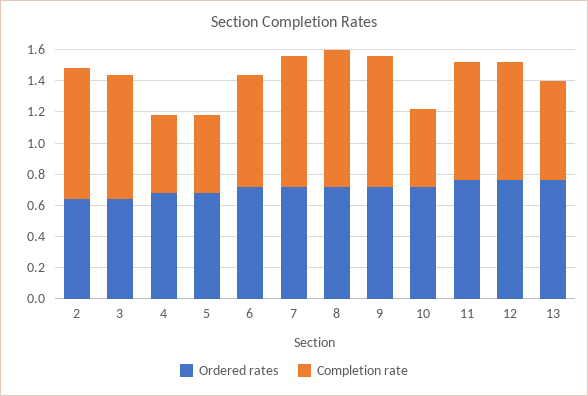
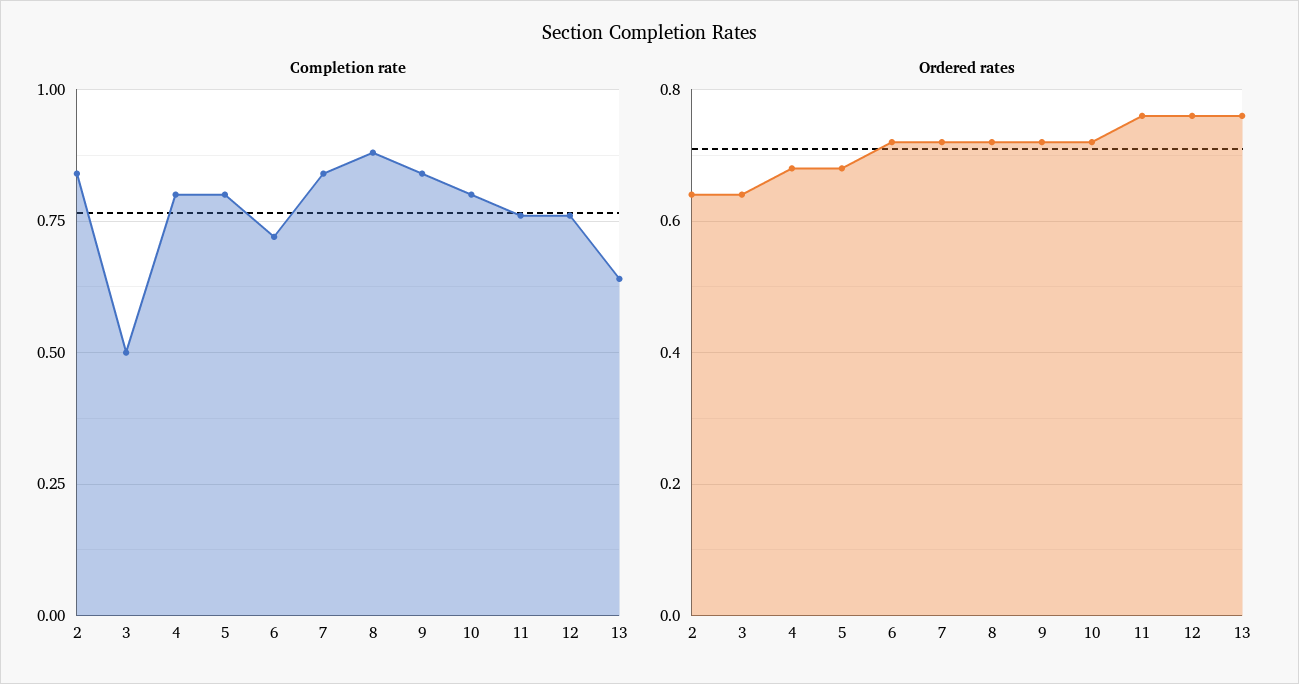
  {
    "Ordered rates": {
      "2": 0.65,
      "3": 0.65,
      "4": 0.7,
      "5": 0.7,
      "6": 0.7,
      "7": 0.7,
      "8": 0.7,
      "9": 0.7,
      "10": 0.7,
      "11": 0.75,
      "12": 0.75,
      "13": 0.75
    },
    "Completion rate": {
      "2": 0.85,
-     "3": 0.8,
+     "3": 0.5,
-     "4": 0.5,
+     "4": 0.8,
-     "5": 0.5,
+     "5": 0.8,
      "6": 0.7,
      "7": 0.85,
      "8": 0.9,
      "9": 0.85,
-     "10": 0.5,
+     "10": 0.8,
      "11": 0.75,
      "12": 0.75,
      "13": 0.65
    }
  }

